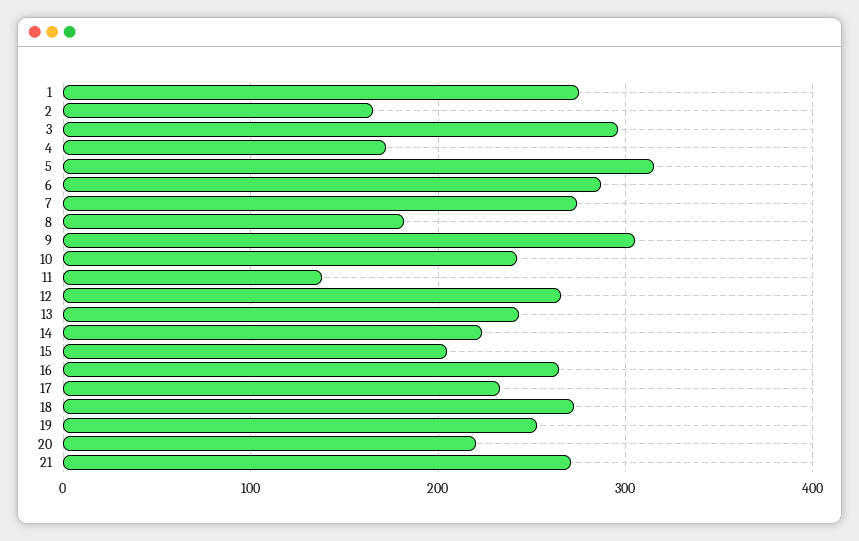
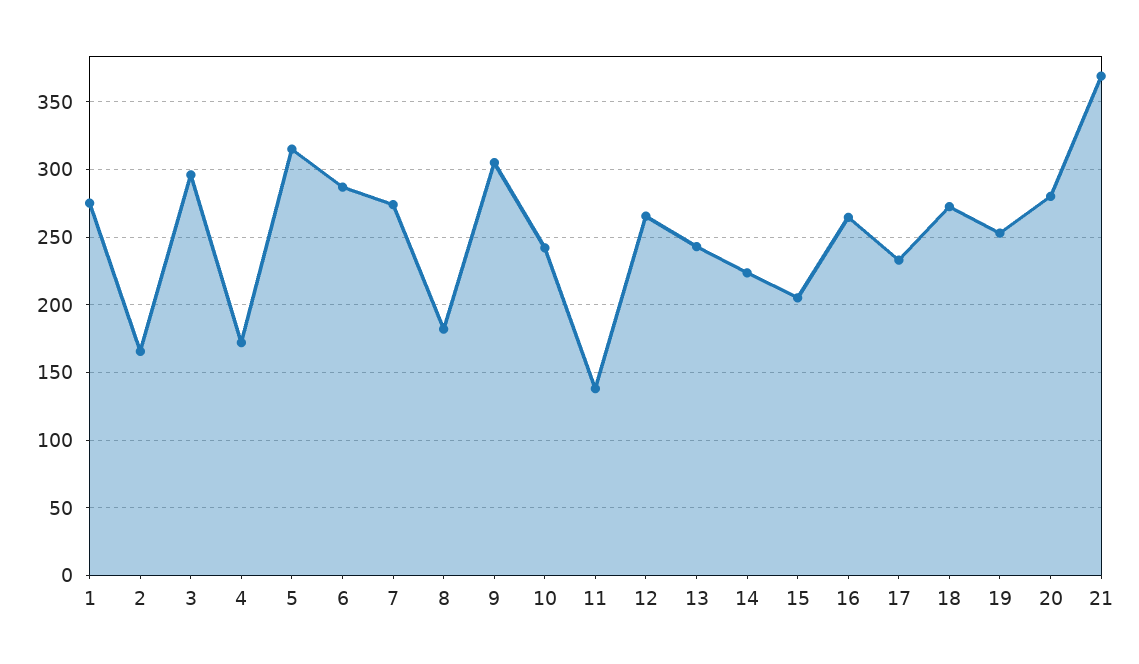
  {
    "1": 275,
    "2": 165,
    "3": 295,
    "4": 170,
    "5": 315,
    "6": 285,
    "7": 275,
    "8": 180,
    "9": 305,
    "10": 240,
    "11": 140,
    "12": 265,
    "13": 245,
    "14": 225,
    "15": 205,
    "16": 265,
    "17": 235,
    "18": 275,
    "19": 255,
-   "20": 220,
+   "20": 280,
-   "21": 270
+   "21": 370
  }

